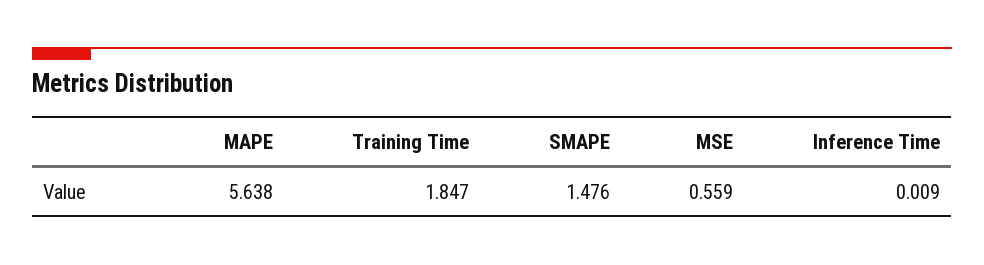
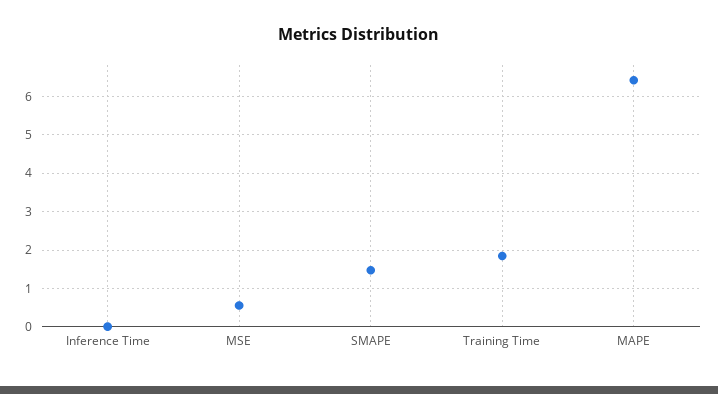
  {
-   "MAPE": 5.638,
+   "MAPE": 6.4,
    "Training Time": 1.847,
    "SMAPE": 1.476,
    "MSE": 0.559,
    "Inference Time": 0.009
  }

